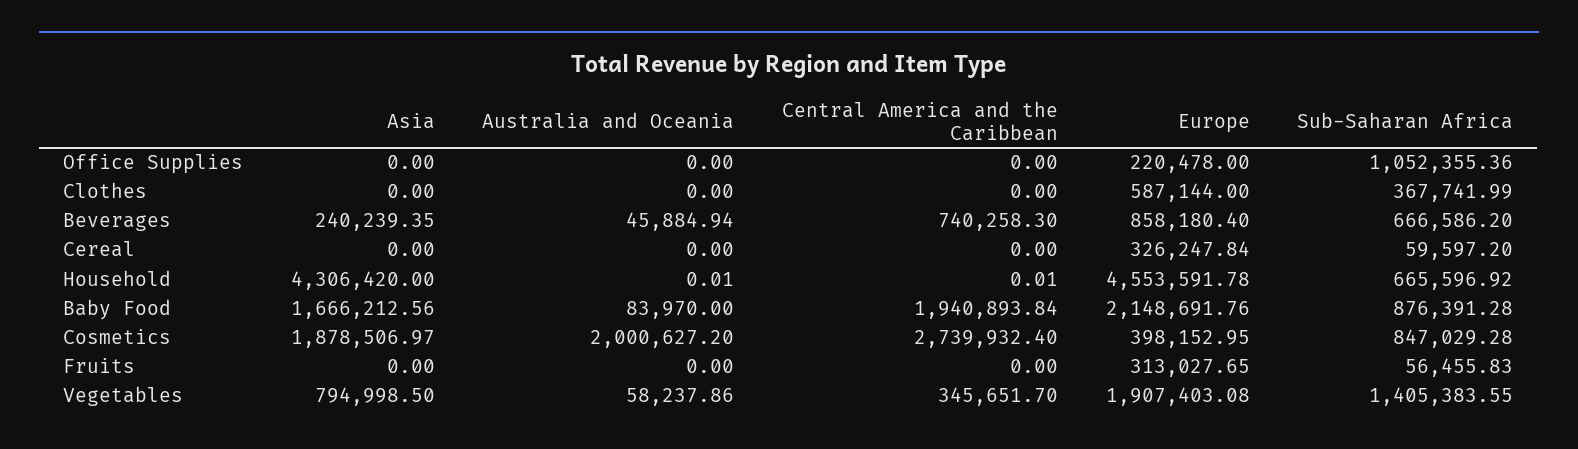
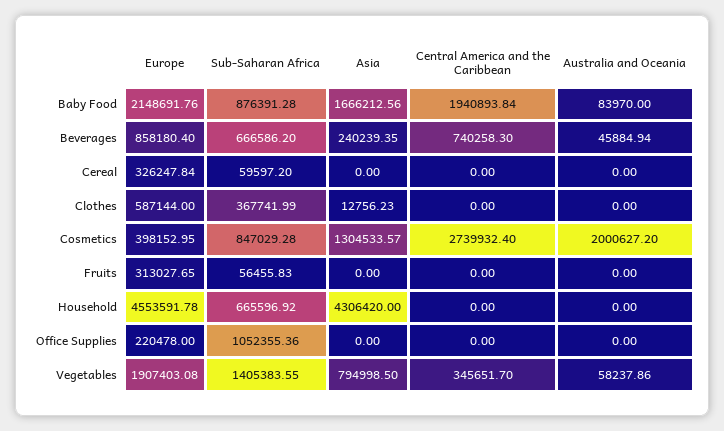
  {
    "Asia": {
      "Office Supplies": 0,
-     "Clothes": 0,
+     "Clothes": 12756.23,
      "Beverages": 240239.35,
      "Cereal": 0,
      "Household": 4306420,
      "Baby Food": 1666212.56,
-     "Cosmetics": 1878506.97,
+     "Cosmetics": 1304533.57,
      "Fruits": 0,
      "Vegetables": 794998.5
    },
    "Australia and Oceania": {
      "Office Supplies": 0,
      "Clothes": 0,
      "Beverages": 45884.94,
      "Cereal": 0,
-     "Household": 0.01,
+     "Household": 0,
      "Baby Food": 83970,
      "Cosmetics": 2000627.2,
      "Fruits": 0,
      "Vegetables": 58237.86
    },
    "Central America and the Caribbean": {
      "Office Supplies": 0,
      "Clothes": 0,
      "Beverages": 740258.3,
      "Cereal": 0,
-     "Household": 0.01,
+     "Household": 0,
      "Baby Food": 1940893.84,
      "Cosmetics": 2739932.4,
      "Fruits": 0,
      "Vegetables": 345651.7
    },
    "Europe": {
      "Office Supplies": 220478,
      "Clothes": 587144,
      "Beverages": 858180.4,
      "Cereal": 326247.84,
      "Household": 4553591.78,
      "Baby Food": 2148691.76,
      "Cosmetics": 398152.95,
      "Fruits": 313027.65,
      "Vegetables": 1907403.08
    },
    "Sub-Saharan Africa": {
      "Office Supplies": 1052355.36,
      "Clothes": 367741.99,
      "Beverages": 666586.2,
      "Cereal": 59597.2,
      "Household": 665596.92,
      "Baby Food": 876391.28,
      "Cosmetics": 847029.28,
      "Fruits": 56455.83,
      "Vegetables": 1405383.55
    }
  }

